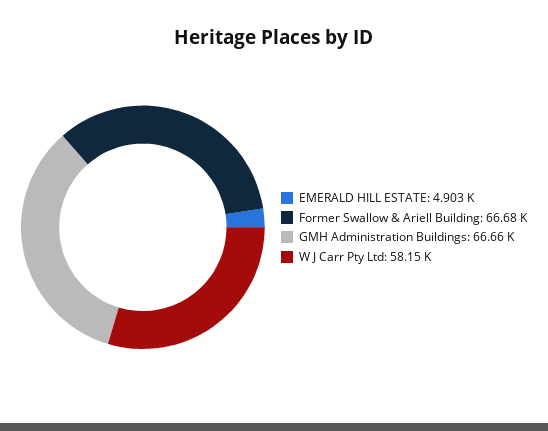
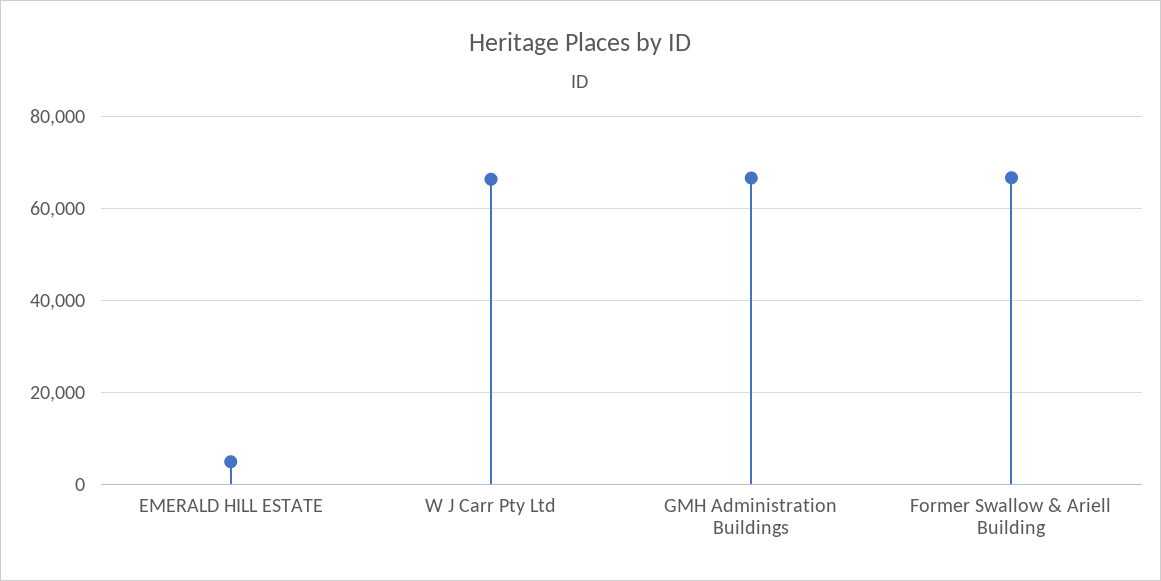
  {
    "EMERALD HILL ESTATE": 4903,
    "Former Swallow & Ariell Building": 66680,
    "GMH Administration Buildings": 66660,
-   "W J Carr Pty Ltd": 58150
+   "W J Carr Pty Ltd": 66000
  }

